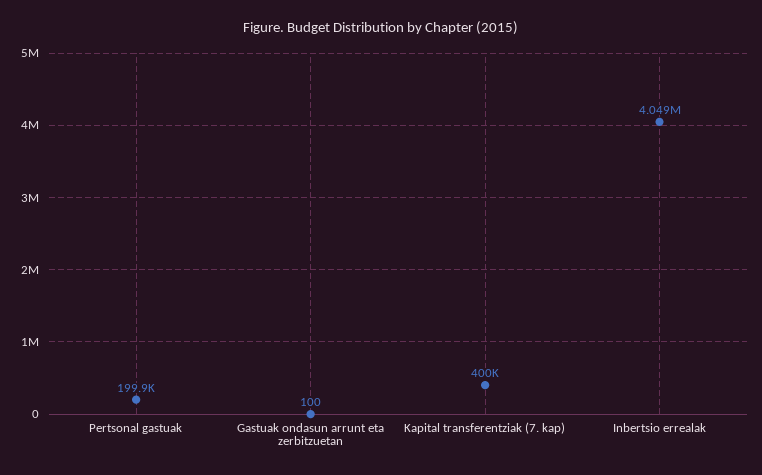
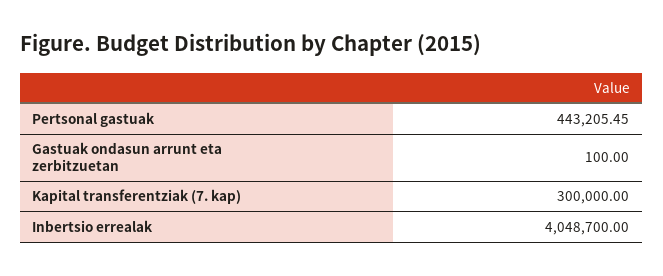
  {
-   "Pertsonal gastuak": 199900,
+   "Pertsonal gastuak": 443205.45,
    "Gastuak ondasun arrunt eta zerbitzuetan": 100,
-   "Kapital transferentziak (7. kap)": 400000,
+   "Kapital transferentziak (7. kap)": 300000,
    "Inbertsio errealak": 4048700
  }

